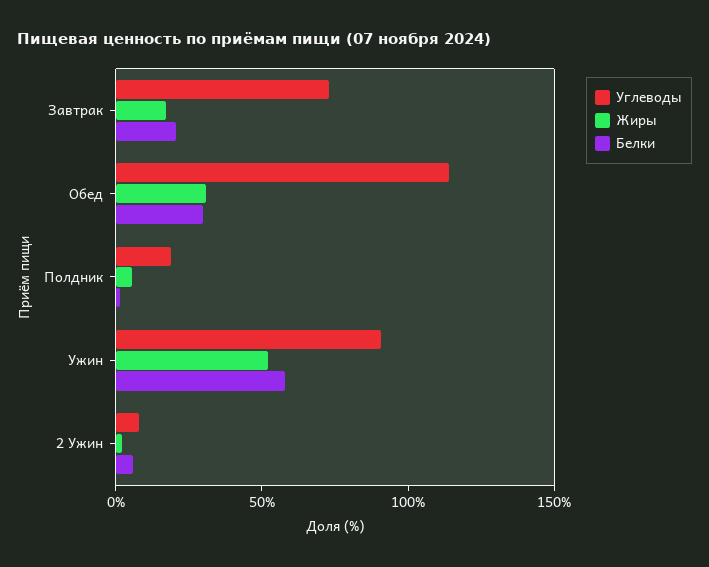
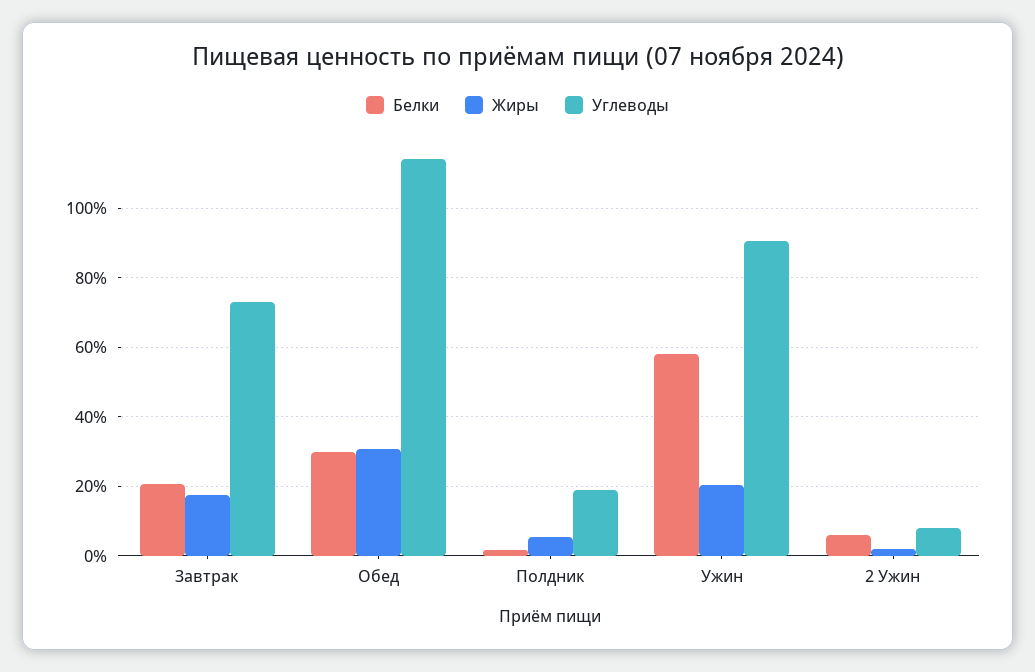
  {
    "Углеводы": {
      "Завтрак": 74,
      "Обед": 114,
      "Полдник": 18,
      "Ужин": 90,
      "2 Ужин": 8
    },
    "Жиры": {
      "Завтрак": 18,
      "Обед": 30,
      "Полдник": 6,
-     "Ужин": 50,
+     "Ужин": 20,
      "2 Ужин": 2
    },
    "Белки": {
      "Завтрак": 20,
      "Обед": 30,
      "Полдник": 2,
      "Ужин": 58,
      "2 Ужин": 6
    }
  }

